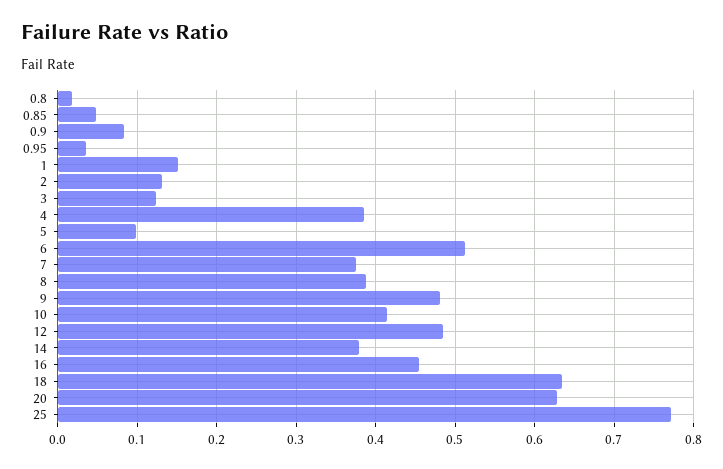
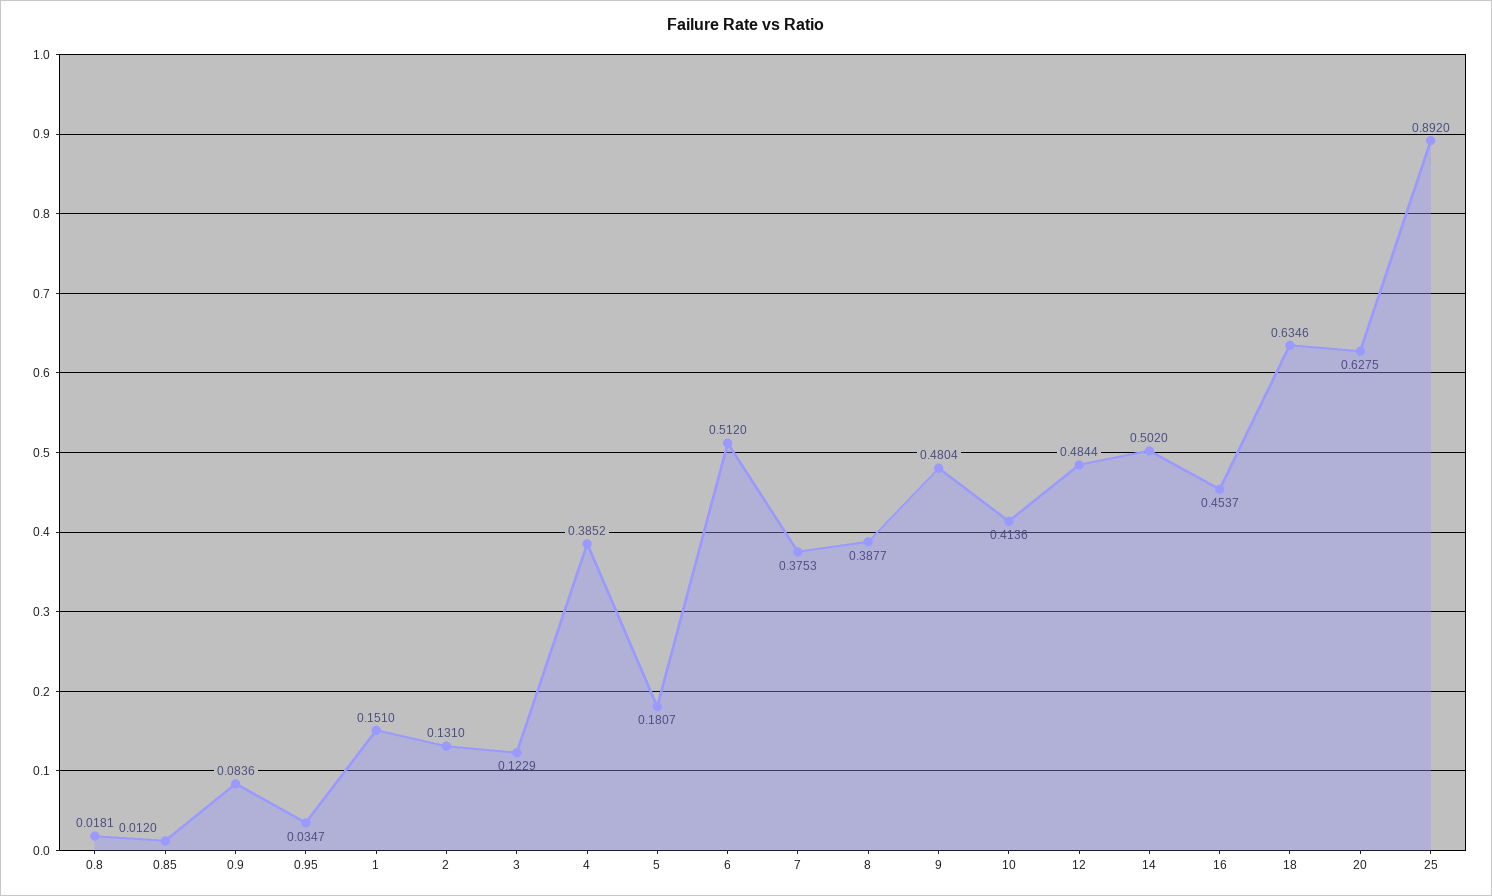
  {
    "0.8": 0.0181,
-   "0.85": 0.05,
+   "0.85": 0.012,
    "0.9": 0.0836,
    "0.95": 0.0347,
    "1": 0.151,
    "2": 0.131,
    "3": 0.1229,
    "4": 0.3852,
-   "5": 0.1,
+   "5": 0.1807,
    "6": 0.512,
    "7": 0.3753,
    "8": 0.3877,
    "9": 0.4804,
    "10": 0.4136,
    "12": 0.4844,
-   "14": 0.38,
+   "14": 0.502,
    "16": 0.4537,
    "18": 0.6346,
    "20": 0.6275,
-   "25": 0.77
+   "25": 0.892
  }

